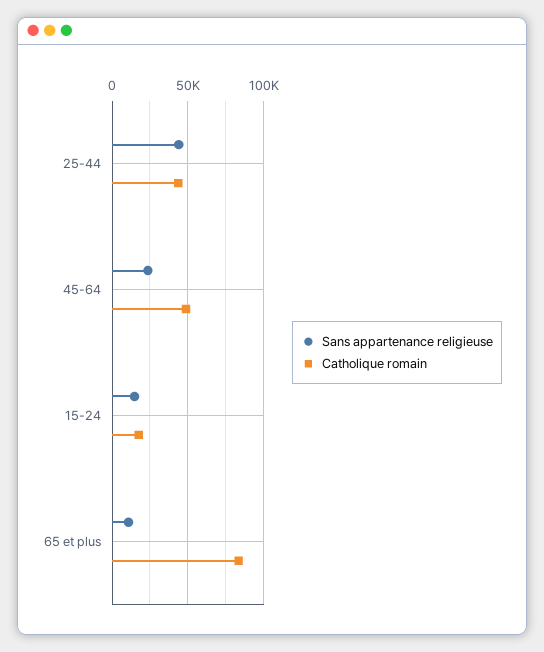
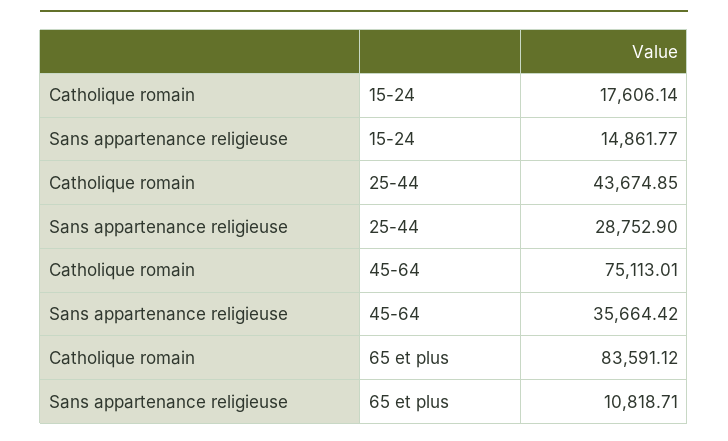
  {
    "Sans appartenance religieuse": {
-     "25-44": 45000,
+     "25-44": 28752.9,
-     "45-64": 25000,
+     "45-64": 35664.42,
      "15-24": 14861.77,
      "65 et plus": 10818.71
    },
    "Catholique romain": {
      "25-44": 43674.85,
-     "45-64": 50000,
+     "45-64": 75113.01,
      "15-24": 17606.14,
      "65 et plus": 83591.12
    }
  }

